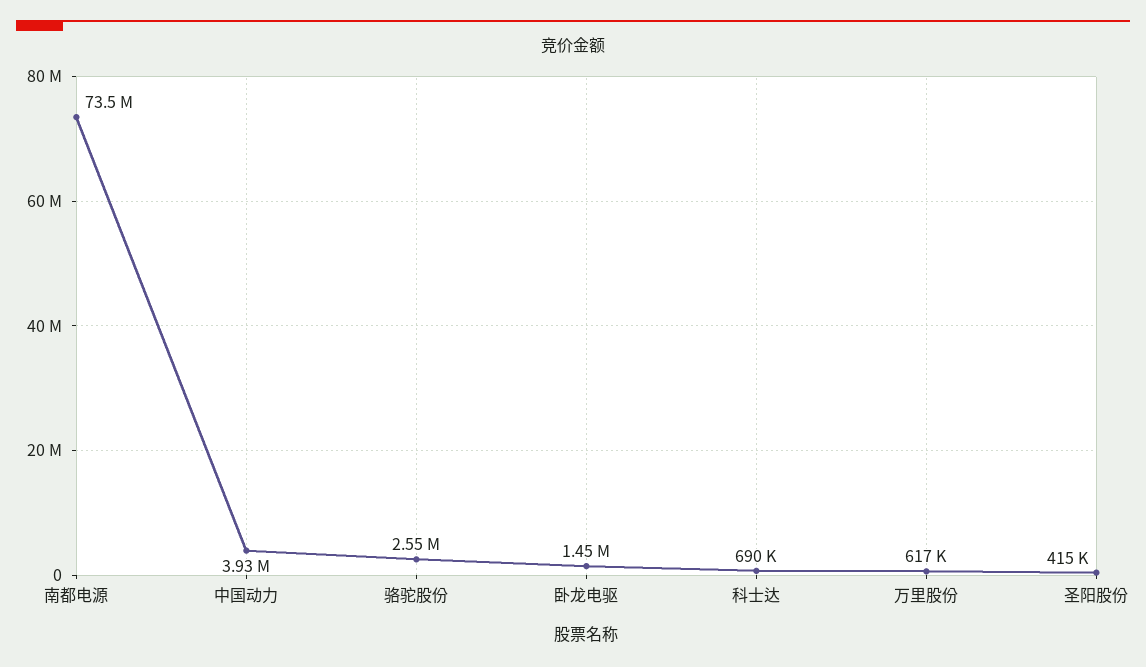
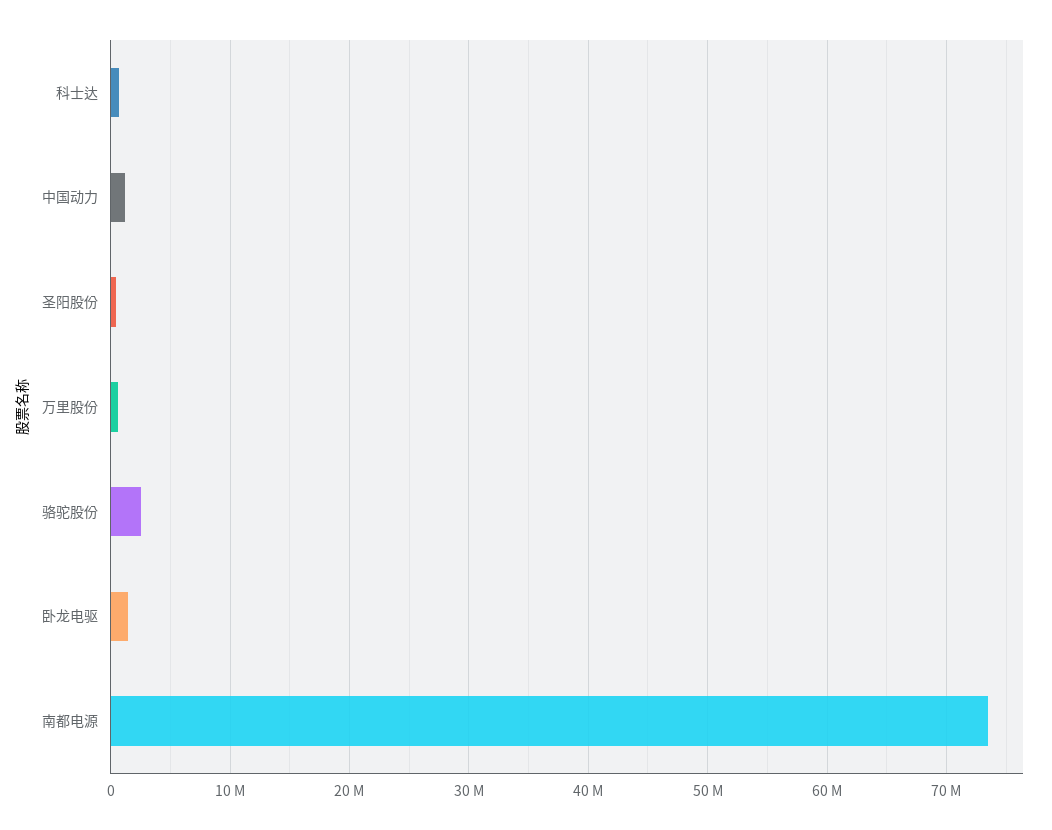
  {
    "南都电源": 73500000,
-   "中国动力": 3930000,
+   "中国动力": 1000000,
    "骆驼股份": 2550000,
    "卧龙电驱": 1450000,
    "科士达": 690000,
    "万里股份": 617000,
    "圣阳股份": 415000
  }

